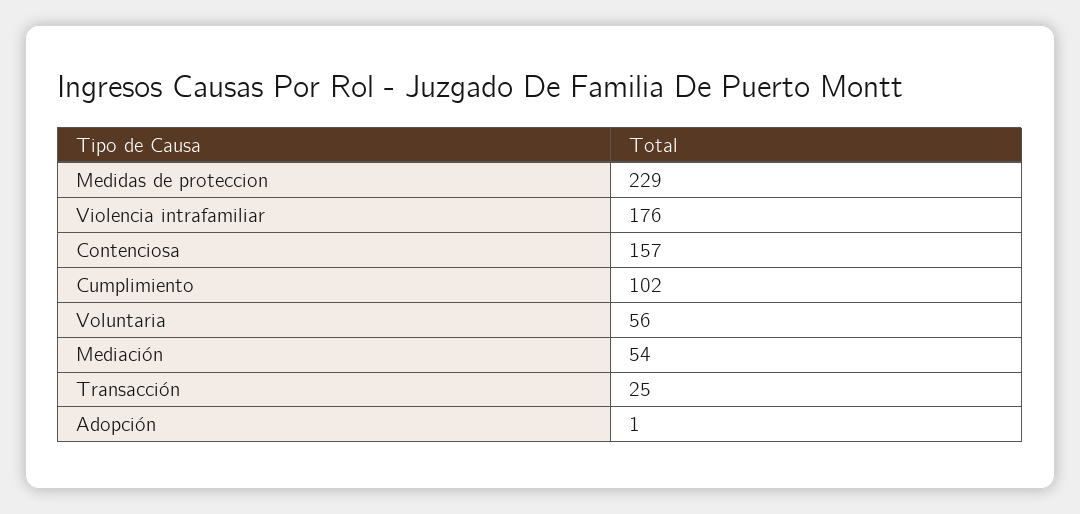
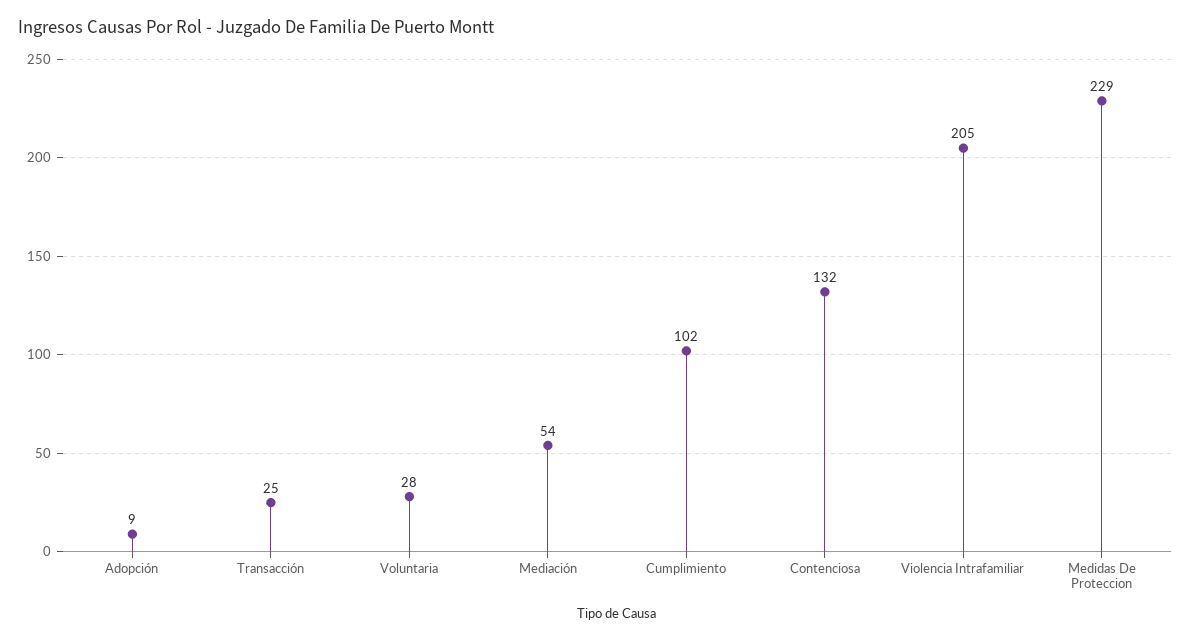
  {
    "Medidas de proteccion": 229,
-   "Violencia intrafamiliar": 176,
+   "Violencia intrafamiliar": 205,
-   "Contenciosa": 157,
+   "Contenciosa": 132,
    "Cumplimiento": 102,
-   "Voluntaria": 56,
+   "Voluntaria": 28,
    "Mediación": 54,
    "Transacción": 25,
-   "Adopción": 1
+   "Adopción": 9
  }

